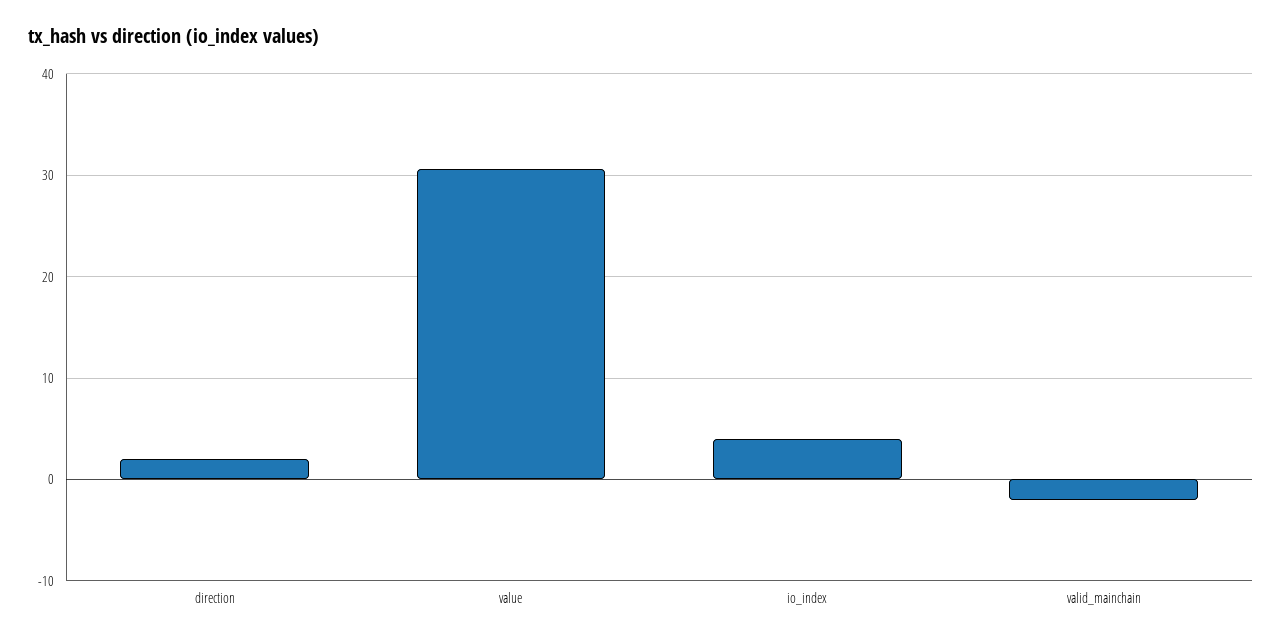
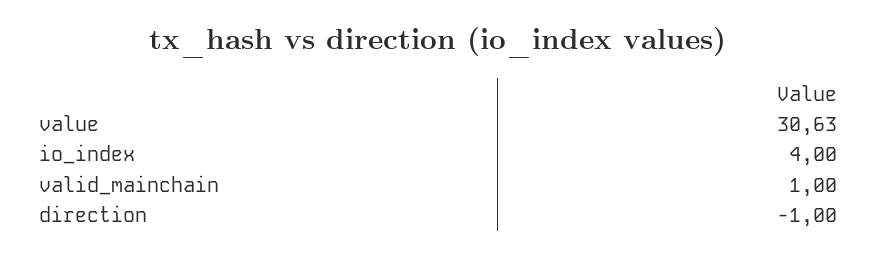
  {
-   "direction": 2,
+   "direction": -1,
    "value": 30.63,
    "io_index": 4,
-   "valid_mainchain": -2
+   "valid_mainchain": 1
  }

